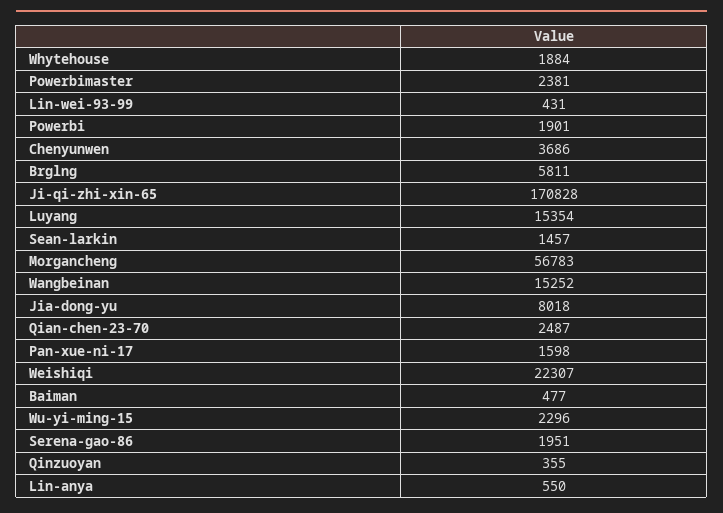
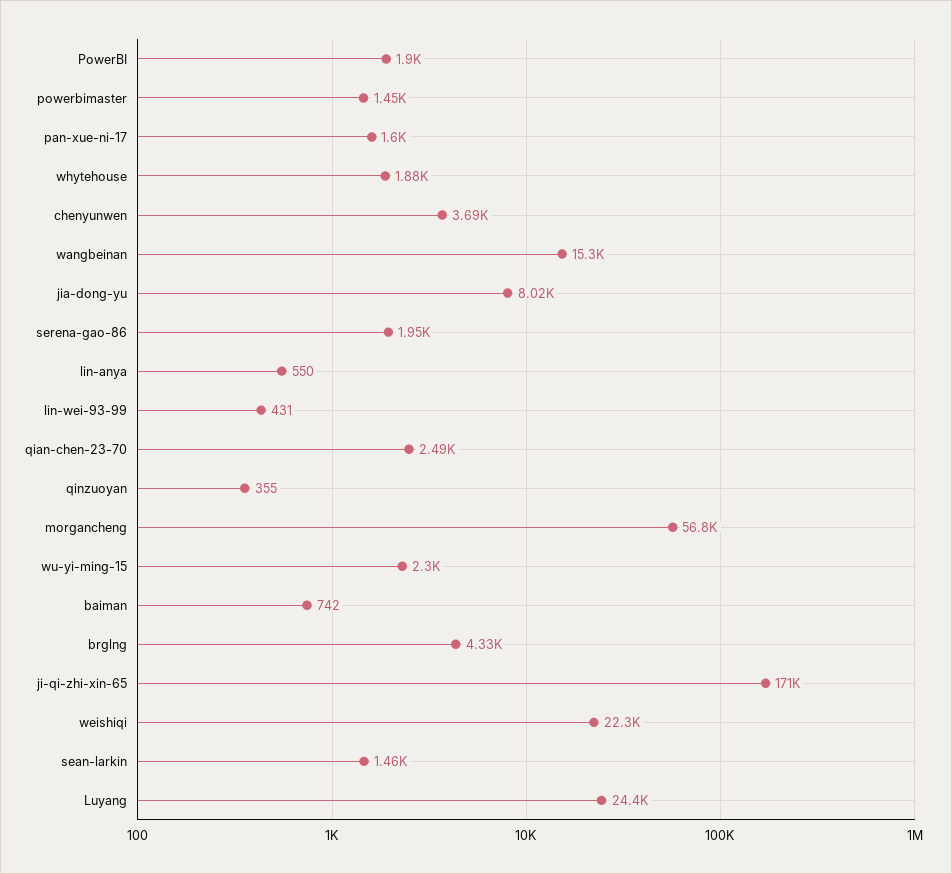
  {
    "Whytehouse": 1884,
-   "Powerbimaster": 2381,
+   "Powerbimaster": 1450,
    "Lin-wei-93-99": 431,
    "Powerbi": 1901,
    "Chenyunwen": 3686,
-   "Brglng": 5811,
+   "Brglng": 4330,
    "Ji-qi-zhi-xin-65": 170828,
-   "Luyang": 15354,
+   "Luyang": 24400,
    "Sean-larkin": 1457,
    "Morgancheng": 56783,
    "Wangbeinan": 15252,
    "Jia-dong-yu": 8018,
    "Qian-chen-23-70": 2487,
    "Pan-xue-ni-17": 1598,
    "Weishiqi": 22307,
-   "Baiman": 477,
+   "Baiman": 742,
    "Wu-yi-ming-15": 2296,
    "Serena-gao-86": 1951,
    "Qinzuoyan": 355,
    "Lin-anya": 550
  }

